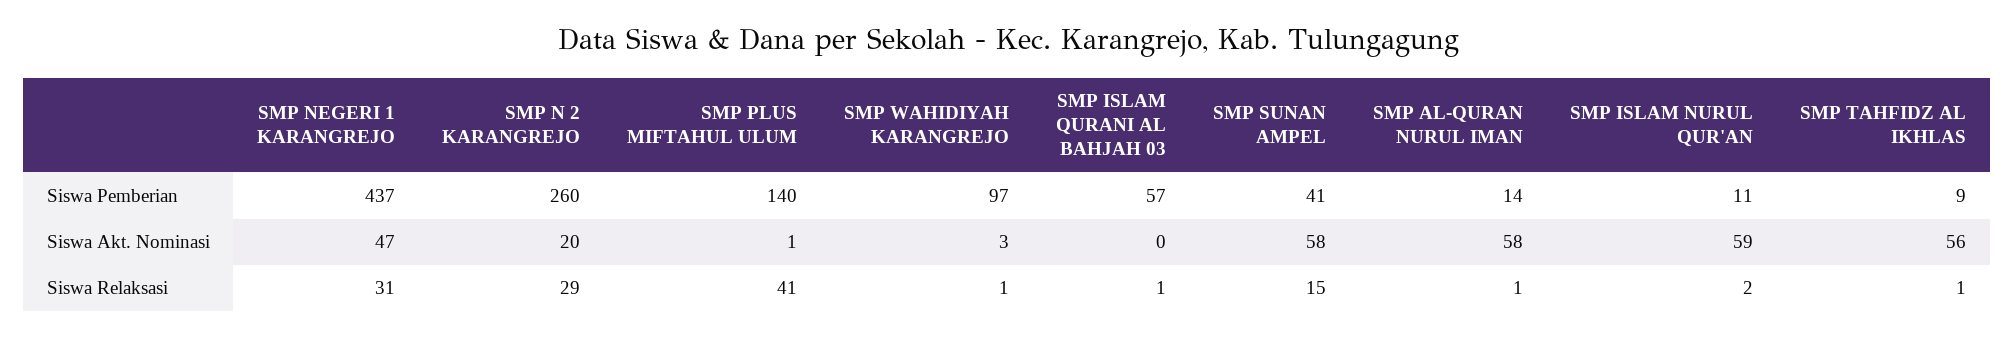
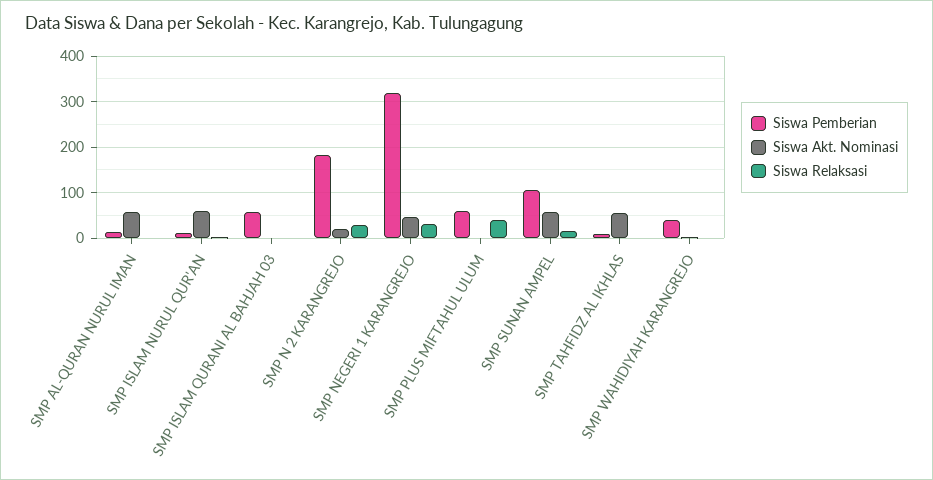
  {
    "Siswa Pemberian": {
-     "SMP NEGERI 1 KARANGREJO": 437,
+     "SMP NEGERI 1 KARANGREJO": 320,
-     "SMP N 2 KARANGREJO": 260,
+     "SMP N 2 KARANGREJO": 180,
-     "SMP PLUS MIFTAHUL ULUM": 140,
+     "SMP PLUS MIFTAHUL ULUM": 60,
-     "SMP WAHIDIYAH KARANGREJO": 97,
+     "SMP WAHIDIYAH KARANGREJO": 40,
      "SMP ISLAM QURANI AL BAHJAH 03": 57,
-     "SMP SUNAN AMPEL": 41,
+     "SMP SUNAN AMPEL": 100,
      "SMP AL-QURAN NURUL IMAN": 14,
      "SMP ISLAM NURUL QUR'AN": 11,
      "SMP TAHFIDZ AL IKHLAS": 9
    },
    "Siswa Akt. Nominasi": {
      "SMP NEGERI 1 KARANGREJO": 47,
      "SMP N 2 KARANGREJO": 20,
      "SMP PLUS MIFTAHUL ULUM": 1,
      "SMP WAHIDIYAH KARANGREJO": 3,
      "SMP ISLAM QURANI AL BAHJAH 03": 0,
      "SMP SUNAN AMPEL": 58,
      "SMP AL-QURAN NURUL IMAN": 58,
      "SMP ISLAM NURUL QUR'AN": 59,
      "SMP TAHFIDZ AL IKHLAS": 56
    },
    "Siswa Relaksasi": {
      "SMP NEGERI 1 KARANGREJO": 31,
      "SMP N 2 KARANGREJO": 29,
      "SMP PLUS MIFTAHUL ULUM": 41,
      "SMP WAHIDIYAH KARANGREJO": 1,
      "SMP ISLAM QURANI AL BAHJAH 03": 1,
      "SMP SUNAN AMPEL": 15,
      "SMP AL-QURAN NURUL IMAN": 1,
      "SMP ISLAM NURUL QUR'AN": 2,
      "SMP TAHFIDZ AL IKHLAS": 1
    }
  }

